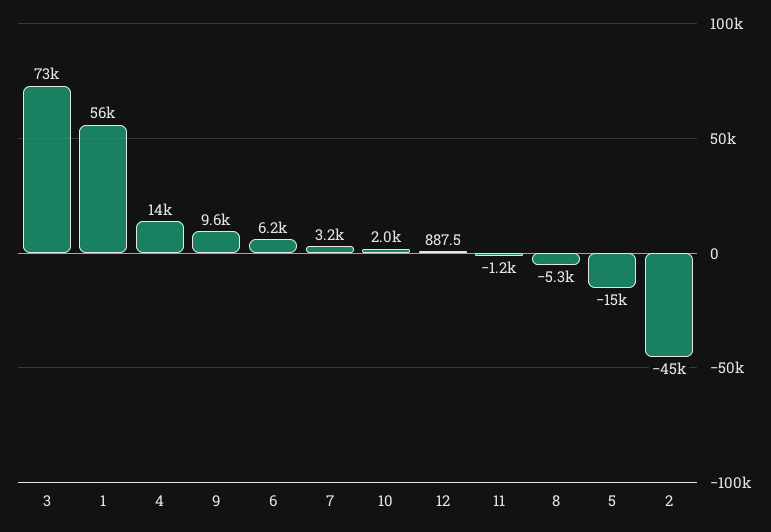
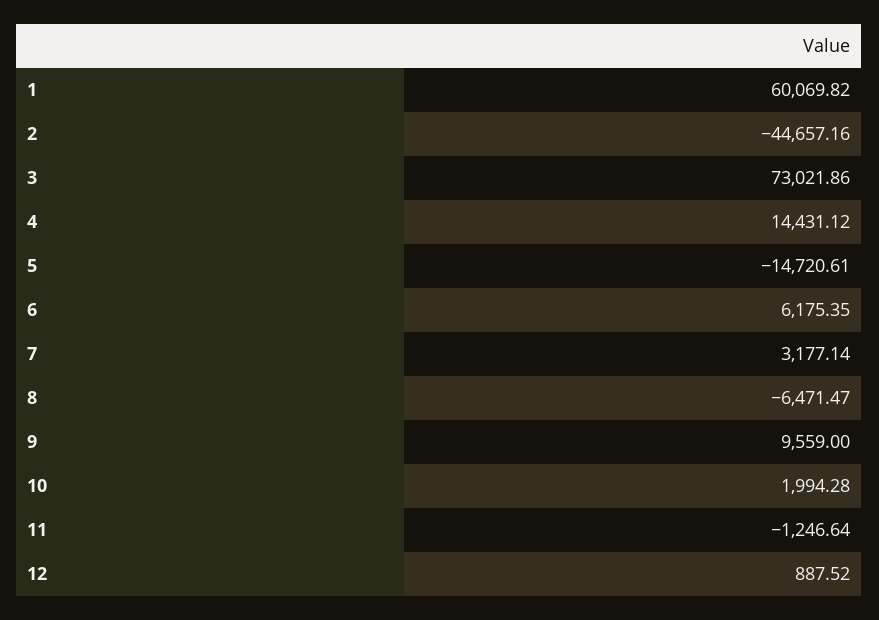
  {
    "3": 73021.86,
-   "1": 56000,
+   "1": 60069.82,
    "4": 14431.12,
    "9": 9559,
    "6": 6175.35,
    "7": 3177.14,
    "10": 1994.28,
    "12": 887.52,
    "11": -1246.64,
-   "8": -5300,
+   "8": -6471.47,
    "5": -14720.61,
    "2": -44657.16
  }

